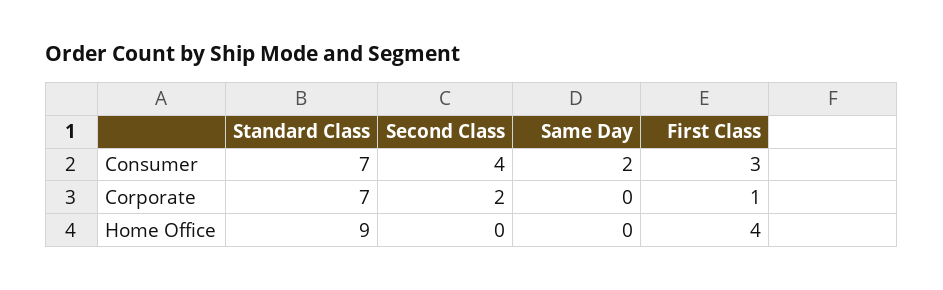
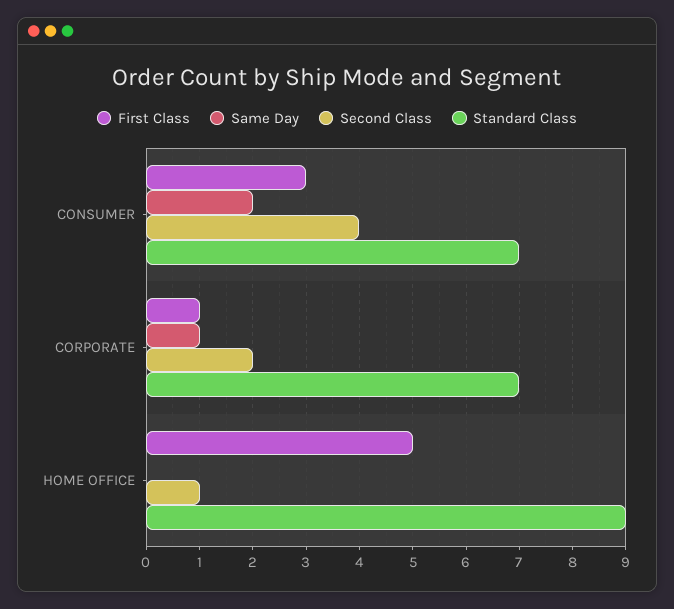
  {
    "Standard Class": {
      "Consumer": 7,
      "Corporate": 7,
      "Home Office": 9
    },
    "Second Class": {
      "Consumer": 4,
      "Corporate": 2,
-     "Home Office": 0
+     "Home Office": 1
    },
    "Same Day": {
      "Consumer": 2,
-     "Corporate": 0,
+     "Corporate": 1,
      "Home Office": 0
    },
    "First Class": {
      "Consumer": 3,
      "Corporate": 1,
-     "Home Office": 4
+     "Home Office": 5
    }
  }

